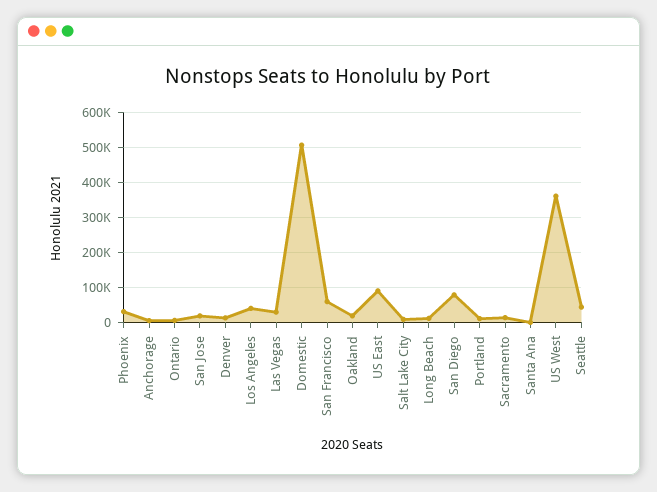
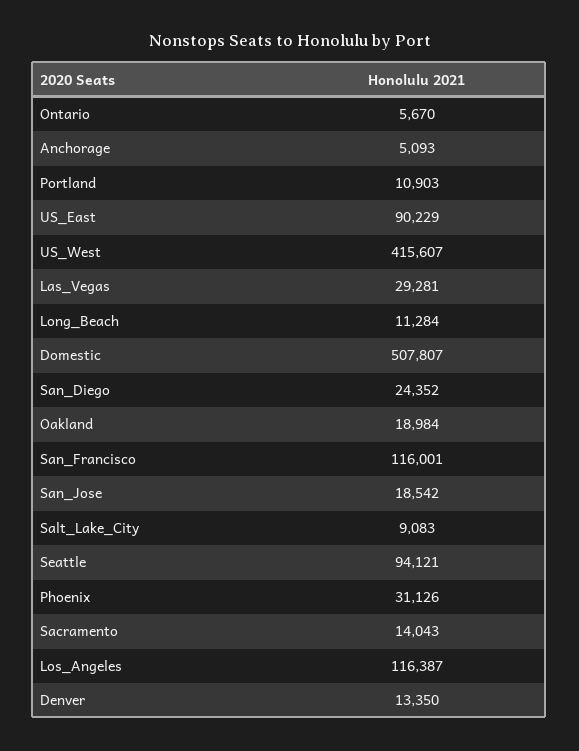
  {
    "Phoenix": 31126,
    "Anchorage": 5093,
    "Ontario": 5670,
    "San Jose": 18542,
    "Denver": 13350,
-   "Los Angeles": 40000,
+   "Los Angeles": 116387,
    "Las Vegas": 29281,
    "Domestic": 507807,
-   "San Francisco": 60000,
+   "San Francisco": 116001,
    "Oakland": 18984,
    "US East": 90229,
    "Salt Lake City": 9083,
    "Long Beach": 11284,
-   "San Diego": 80000,
+   "San Diego": 24352,
    "Portland": 10903,
    "Sacramento": 14043,
-   "Santa Ana": 0,
-   "US West": 360000,
+   "US West": 415607,
-   "Seattle": 40000
+   "Seattle": 94121
  }

